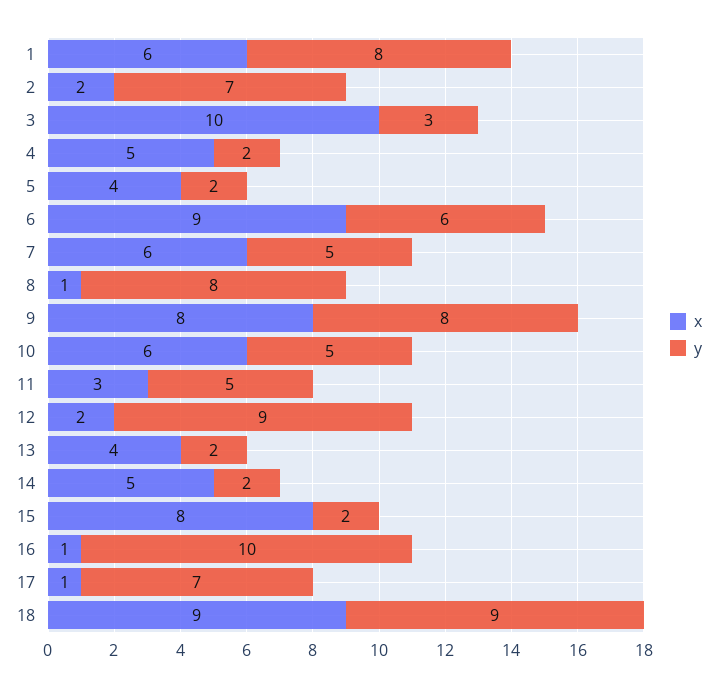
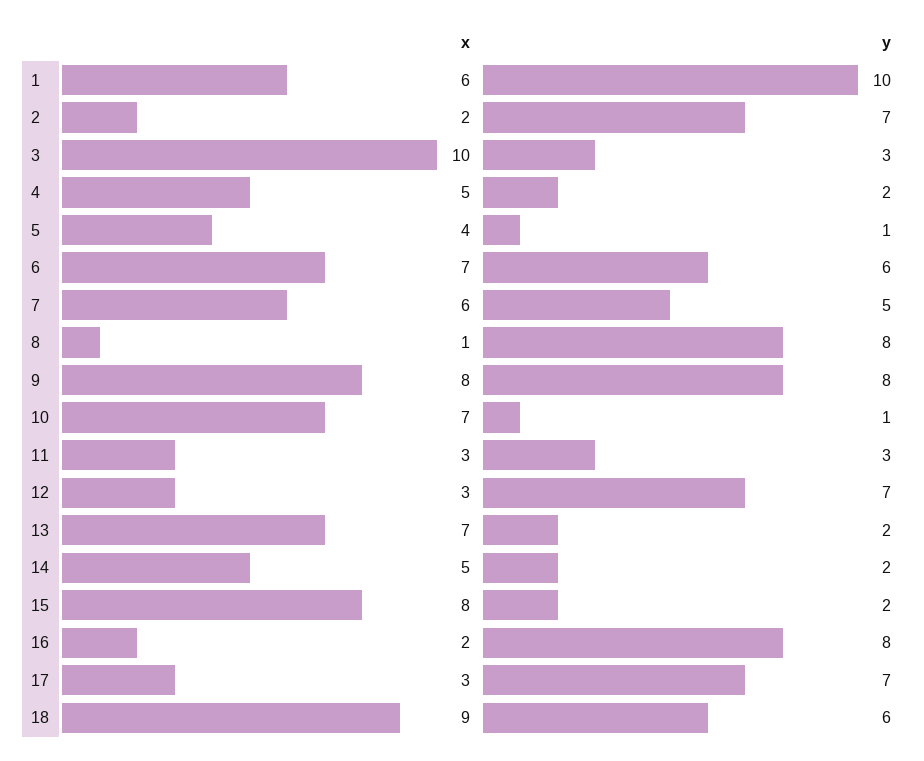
  {
    "x": {
      "1": 6,
      "2": 2,
      "3": 10,
      "4": 5,
      "5": 4,
-     "6": 9,
+     "6": 7,
      "7": 6,
      "8": 1,
      "9": 8,
-     "10": 6,
+     "10": 7,
      "11": 3,
-     "12": 2,
+     "12": 3,
-     "13": 4,
+     "13": 7,
      "14": 5,
      "15": 8,
-     "16": 1,
+     "16": 2,
-     "17": 1,
+     "17": 3,
      "18": 9
    },
    "y": {
-     "1": 8,
+     "1": 10,
      "2": 7,
      "3": 3,
      "4": 2,
-     "5": 2,
+     "5": 1,
      "6": 6,
      "7": 5,
      "8": 8,
      "9": 8,
-     "10": 5,
+     "10": 1,
-     "11": 5,
+     "11": 3,
-     "12": 9,
+     "12": 7,
      "13": 2,
      "14": 2,
      "15": 2,
-     "16": 10,
+     "16": 8,
      "17": 7,
-     "18": 9
+     "18": 6
    }
  }

